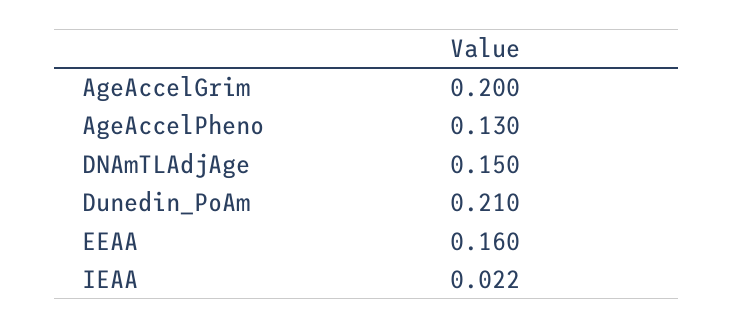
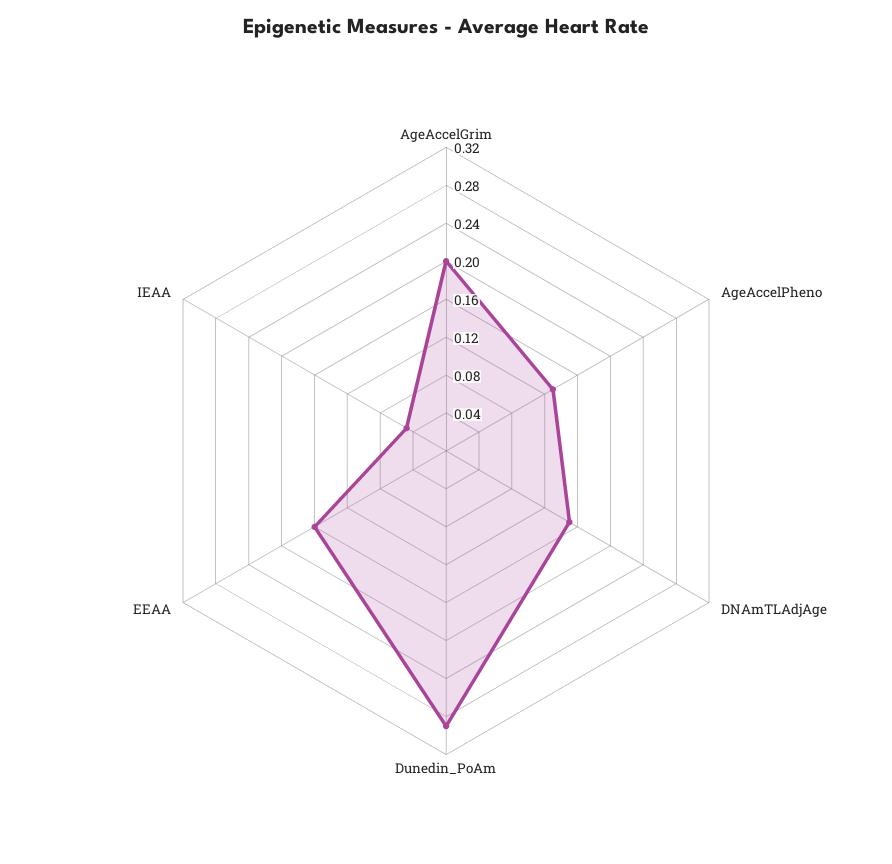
  {
    "AgeAccelGrim": 0.2,
    "AgeAccelPheno": 0.13,
    "DNAmTLAdjAge": 0.15,
-   "Dunedin_PoAm": 0.21,
+   "Dunedin_PoAm": 0.29,
    "EEAA": 0.16,
-   "IEAA": 0.022
+   "IEAA": 0.05
  }

